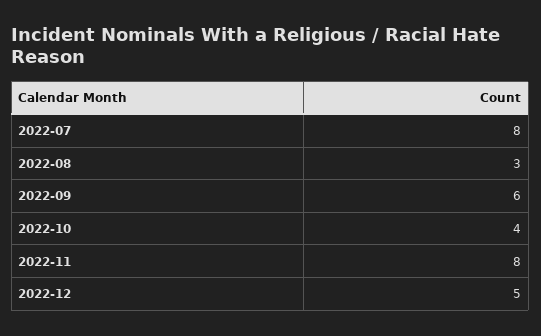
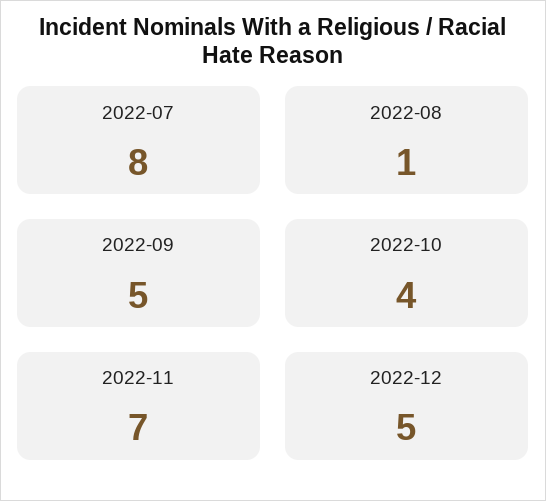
  {
    "2022-07": 8,
-   "2022-08": 3,
+   "2022-08": 1,
-   "2022-09": 6,
+   "2022-09": 5,
    "2022-10": 4,
-   "2022-11": 8,
+   "2022-11": 7,
    "2022-12": 5
  }

